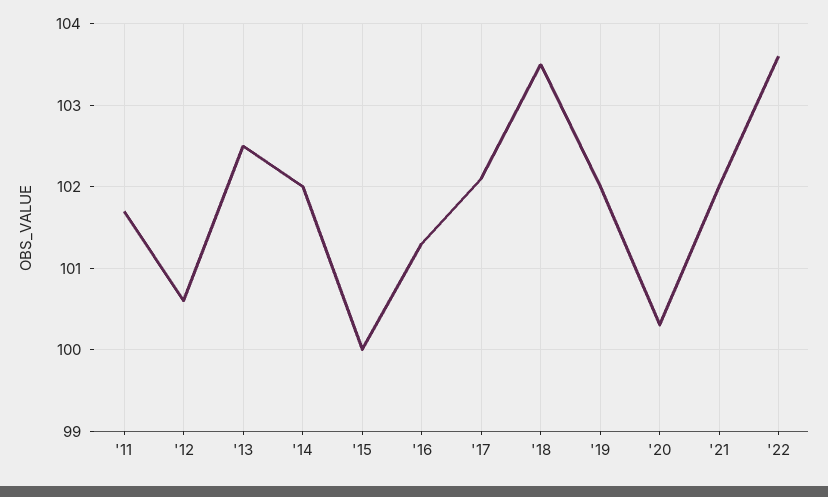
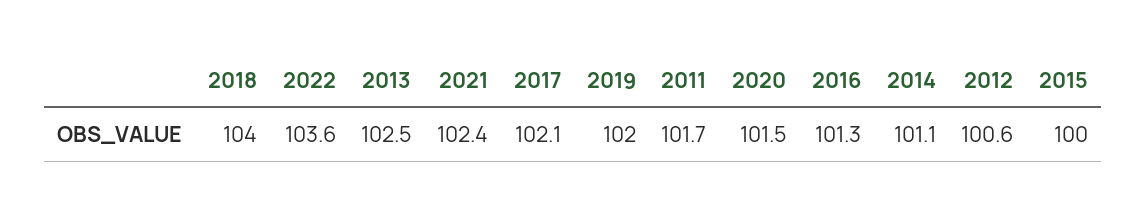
  {
    "'11": 101.7,
    "'12": 100.6,
    "'13": 102.5,
-   "'14": 102,
+   "'14": 101.1,
    "'15": 100,
    "'16": 101.3,
    "'17": 102.1,
-   "'18": 103.5,
+   "'18": 104,
    "'19": 102,
-   "'20": 100.3,
+   "'20": 101.5,
-   "'21": 102,
+   "'21": 102.4,
    "'22": 103.6
  }

